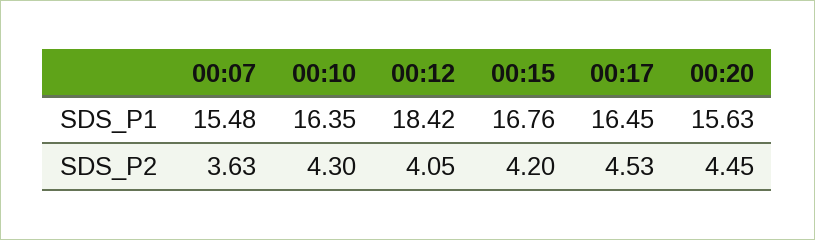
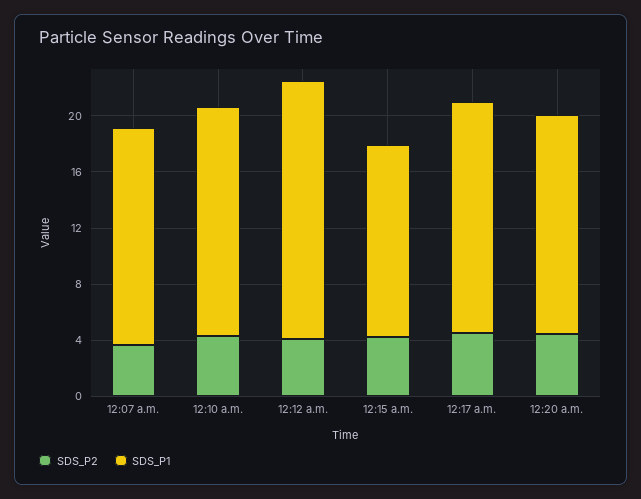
  {
    "SDS_P1": {
      "00:07": 15.48,
      "00:10": 16.35,
      "00:12": 18.42,
-     "00:15": 16.76,
+     "00:15": 14,
      "00:17": 16.45,
      "00:20": 15.63
    },
    "SDS_P2": {
      "00:07": 3.63,
      "00:10": 4.3,
      "00:12": 4.05,
      "00:15": 4.2,
      "00:17": 4.53,
      "00:20": 4.45
    }
  }

